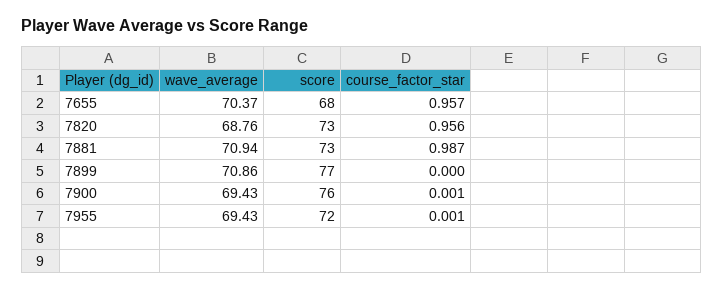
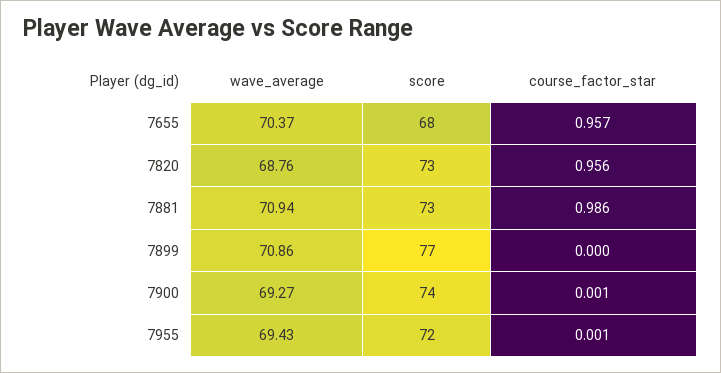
  {
    "wave_average": {
      "7655": 70.37,
      "7820": 68.76,
      "7881": 70.94,
      "7899": 70.86,
-     "7900": 69.43,
+     "7900": 69.27,
      "7955": 69.43
    },
    "score": {
      "7655": 68,
      "7820": 73,
      "7881": 73,
      "7899": 77,
-     "7900": 76,
+     "7900": 74,
      "7955": 72
    },
    "course_factor_star": {
      "7655": 0.957,
      "7820": 0.956,
-     "7881": 0.987,
+     "7881": 0.986,
      "7899": 0,
      "7900": 0.001,
      "7955": 0.001
    }
  }

